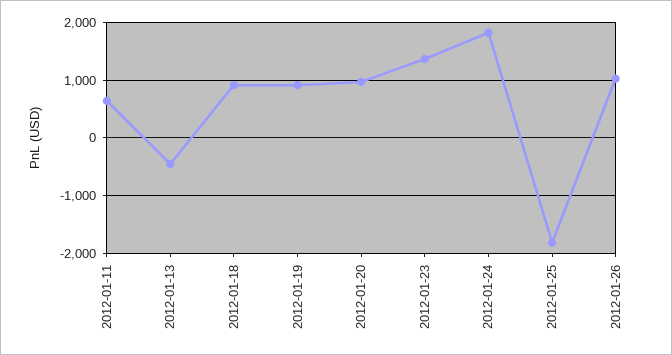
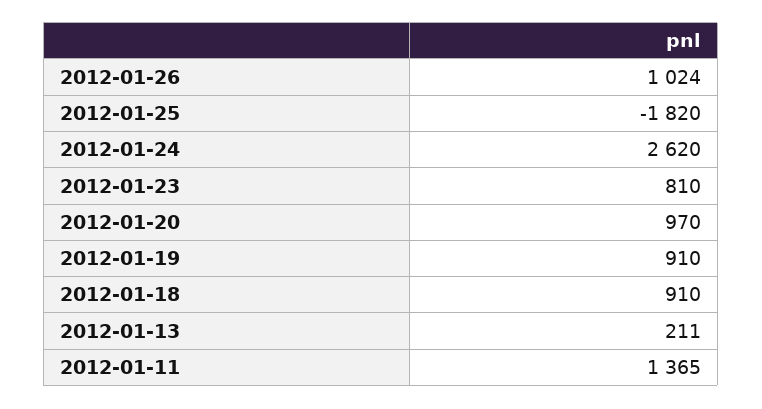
  {
-   "2012-01-11": 600,
+   "2012-01-11": 1365,
-   "2012-01-13": -400,
+   "2012-01-13": 211,
    "2012-01-18": 910,
    "2012-01-19": 910,
    "2012-01-20": 970,
-   "2012-01-23": 1400,
+   "2012-01-23": 810,
-   "2012-01-24": 1800,
+   "2012-01-24": 2620,
    "2012-01-25": -1820,
    "2012-01-26": 1024
  }

